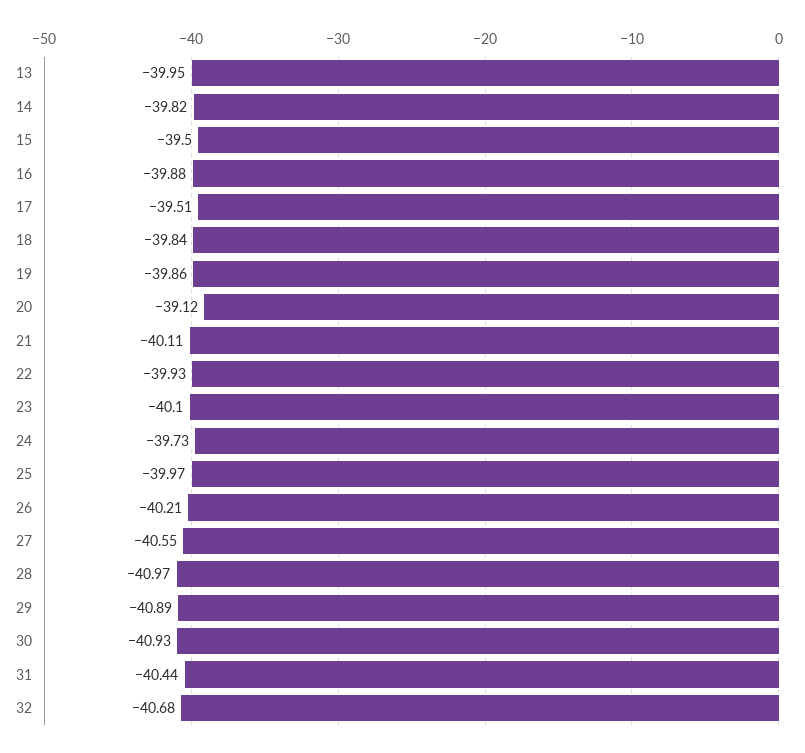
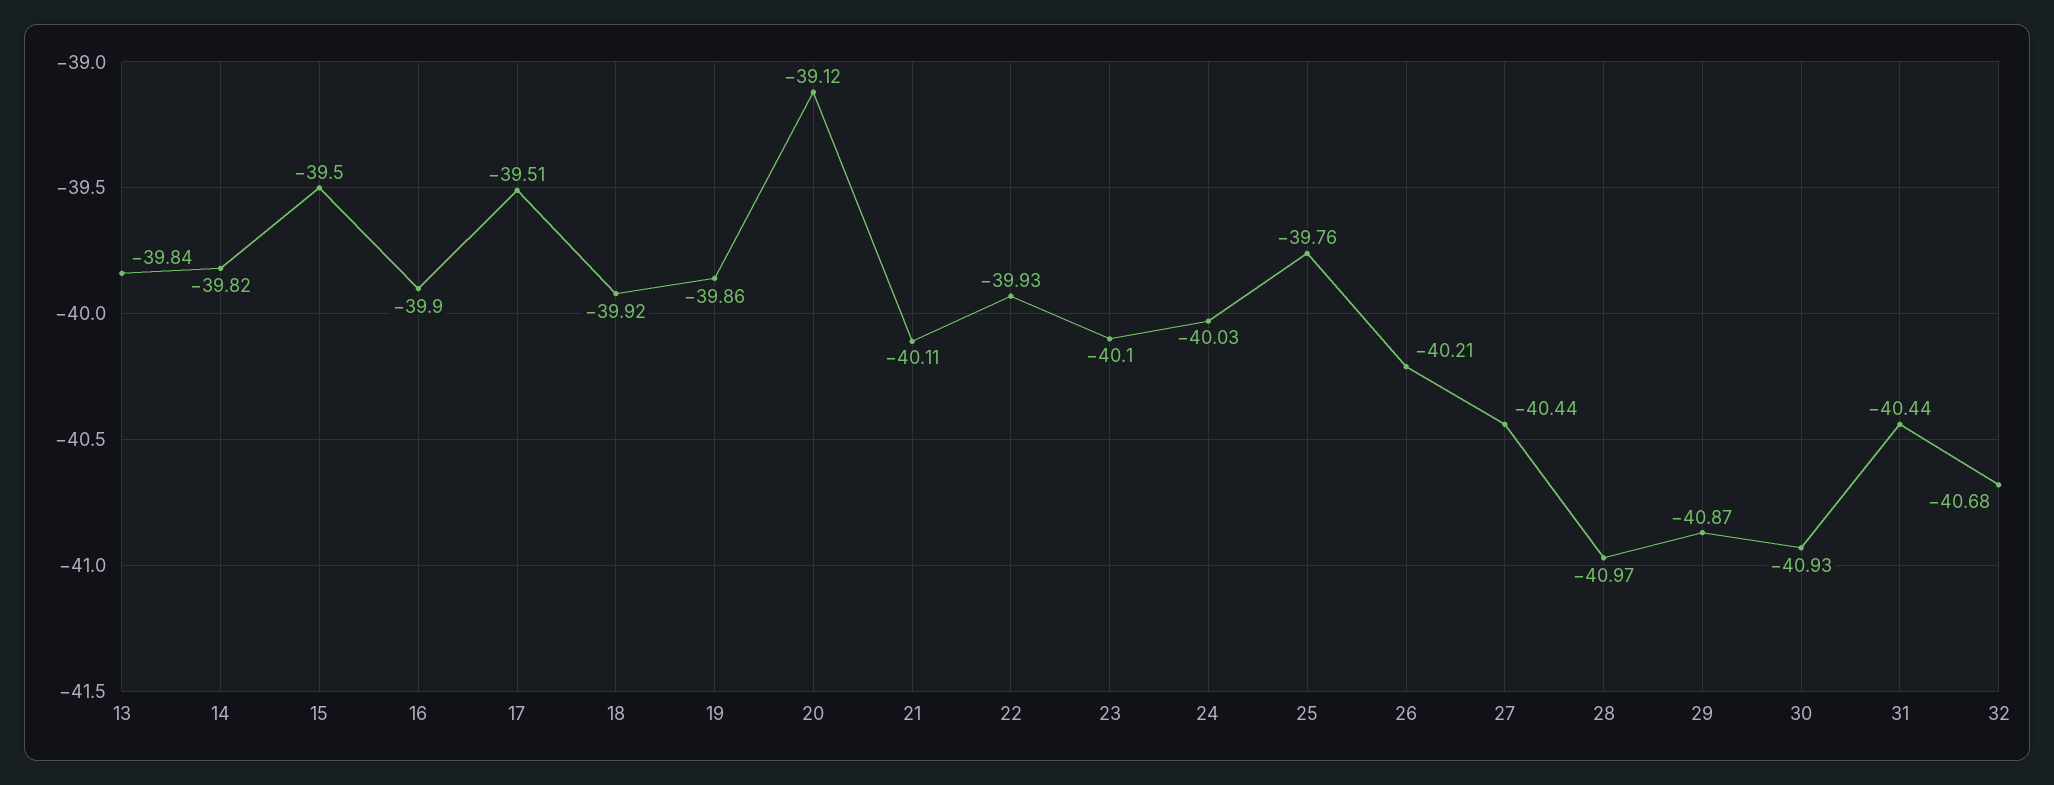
  {
-   "13": -39.95,
+   "13": -39.84,
    "14": -39.82,
    "15": -39.5,
-   "16": -39.88,
+   "16": -39.9,
    "17": -39.51,
-   "18": -39.84,
+   "18": -39.92,
    "19": -39.86,
    "20": -39.12,
    "21": -40.11,
    "22": -39.93,
    "23": -40.1,
-   "24": -39.73,
+   "24": -40.03,
-   "25": -39.97,
+   "25": -39.76,
    "26": -40.21,
-   "27": -40.55,
+   "27": -40.44,
    "28": -40.97,
-   "29": -40.89,
+   "29": -40.87,
    "30": -40.93,
    "31": -40.44,
    "32": -40.68
  }

